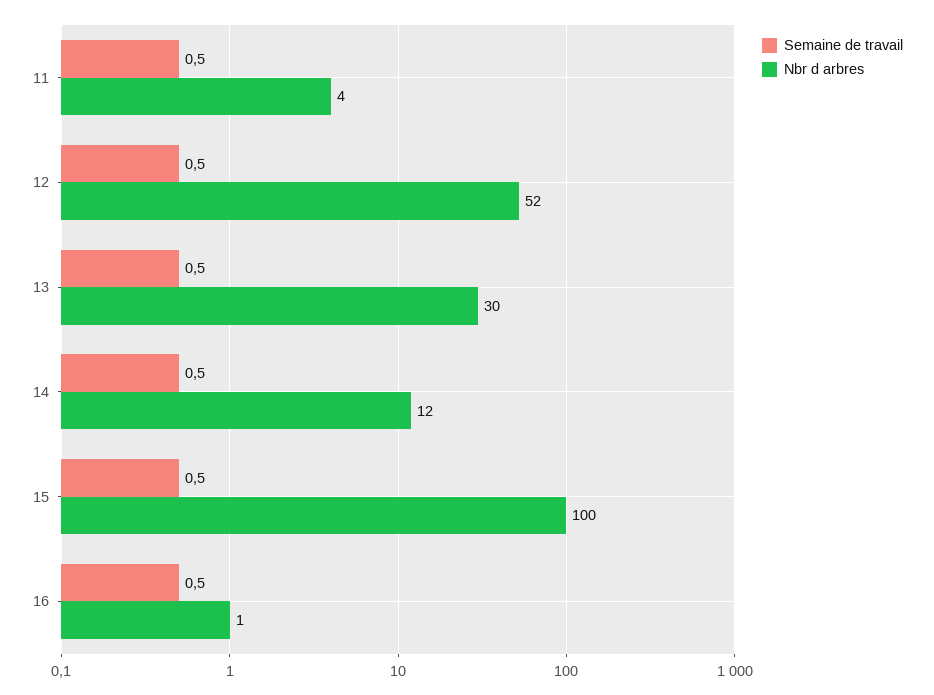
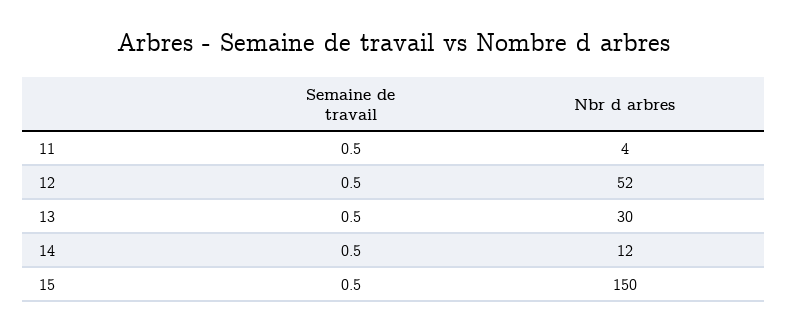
  {
    "Semaine de travail": {
      "11": 0.5,
      "12": 0.5,
      "13": 0.5,
      "14": 0.5,
-     "15": 0.5,
+     "15": 0.5
-     "16": 0.5
    },
    "Nbr d arbres": {
      "11": 4,
      "12": 52,
      "13": 30,
      "14": 12,
-     "15": 100,
+     "15": 150
-     "16": 1
    }
  }

